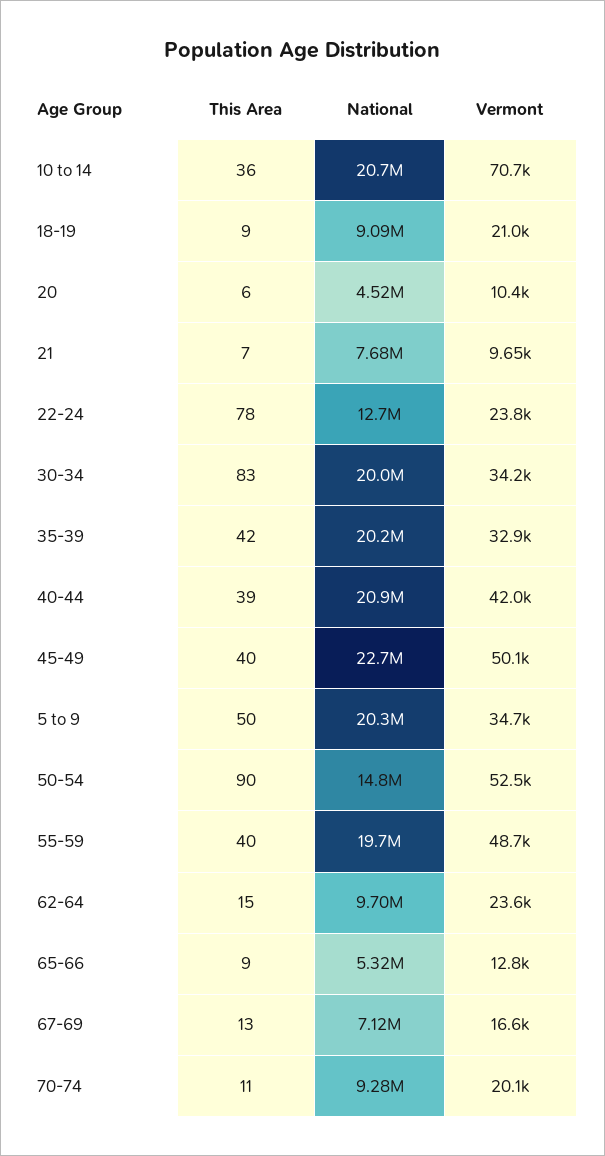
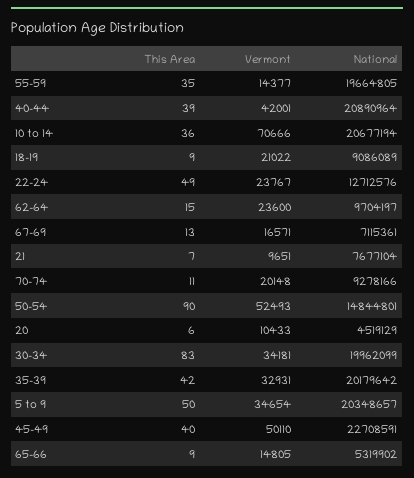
  {
    "This Area": {
      "10 to 14": 36,
      "18-19": 9,
      "20": 6,
      "21": 7,
-     "22-24": 78,
+     "22-24": 49,
      "30-34": 83,
      "35-39": 42,
      "40-44": 39,
      "45-49": 40,
      "5 to 9": 50,
      "50-54": 90,
-     "55-59": 40,
+     "55-59": 35,
      "62-64": 15,
      "65-66": 9,
      "67-69": 13,
      "70-74": 11
    },
    "National": {
      "10 to 14": 20677194,
      "18-19": 9086089,
      "20": 4519129,
      "21": 7677104,
      "22-24": 12712576,
      "30-34": 19962099,
      "35-39": 20179642,
      "40-44": 20890964,
      "45-49": 22708591,
      "5 to 9": 20348657,
      "50-54": 14844801,
      "55-59": 19664805,
      "62-64": 9704197,
      "65-66": 5319902,
      "67-69": 7115361,
      "70-74": 9278166
    },
    "Vermont": {
      "10 to 14": 70666,
      "18-19": 21022,
      "20": 10433,
      "21": 9651,
      "22-24": 23767,
      "30-34": 34181,
      "35-39": 32931,
      "40-44": 42001,
      "45-49": 50110,
      "5 to 9": 34654,
      "50-54": 52493,
-     "55-59": 48700,
+     "55-59": 14377,
      "62-64": 23600,
-     "65-66": 12800,
+     "65-66": 14805,
      "67-69": 16571,
      "70-74": 20148
    }
  }

